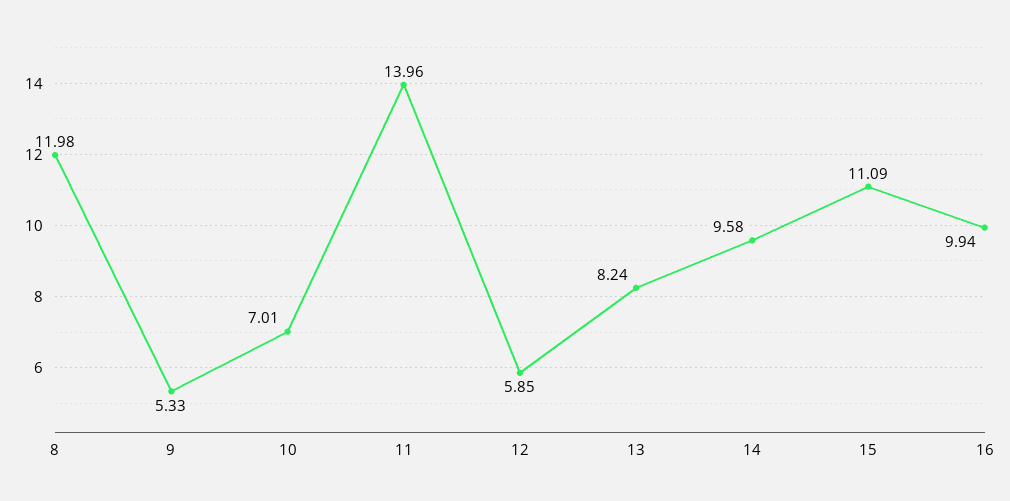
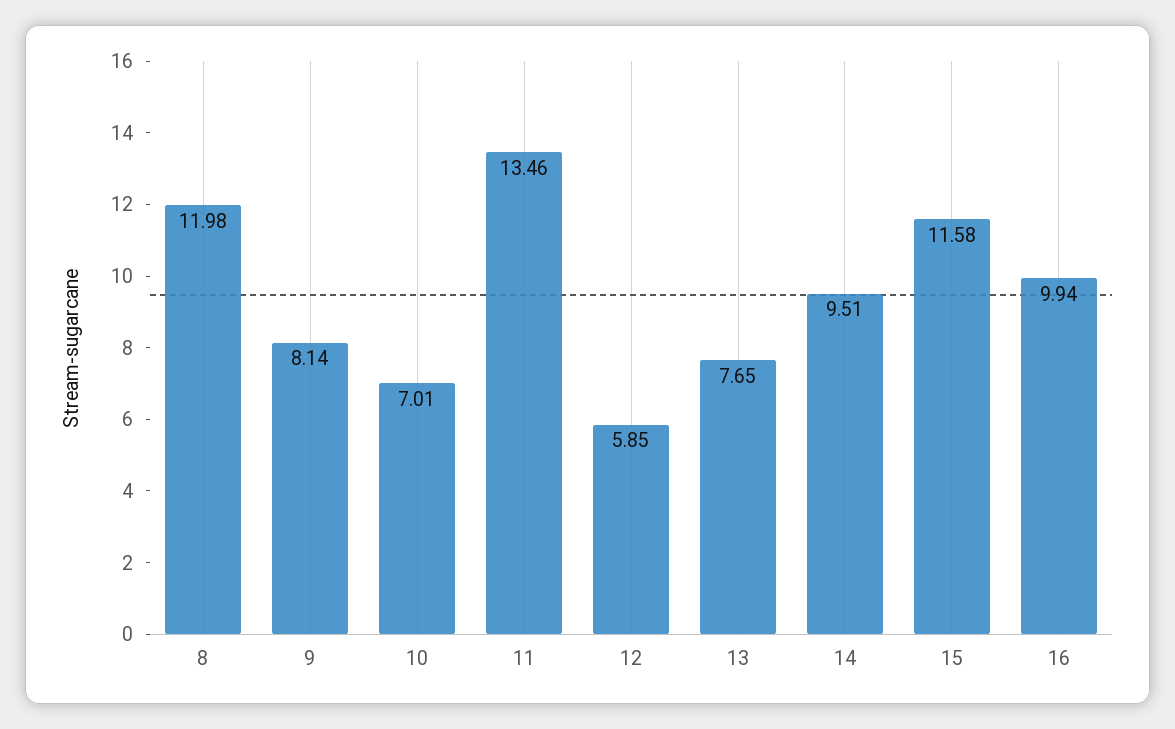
  {
    "8": 11.98,
-   "9": 5.33,
+   "9": 8.14,
    "10": 7.01,
-   "11": 13.96,
+   "11": 13.46,
    "12": 5.85,
-   "13": 8.24,
+   "13": 7.65,
-   "14": 9.58,
+   "14": 9.51,
-   "15": 11.09,
+   "15": 11.58,
    "16": 9.94
  }

